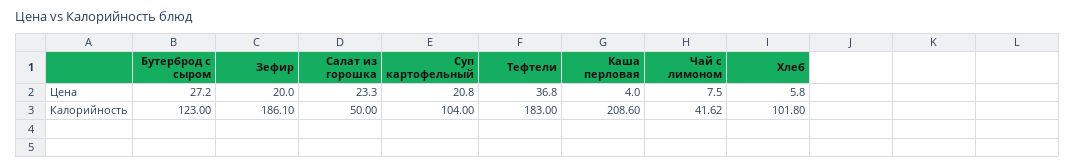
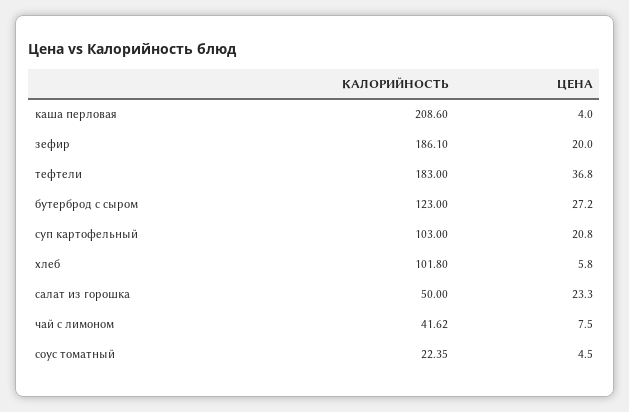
  {
    "Бутерброд с сыром": {
      "Цена": 27.2,
      "Калорийность": 123
    },
    "Зефир": {
      "Цена": 20,
      "Калорийность": 186.1
    },
    "Салат из горошка": {
      "Цена": 23.3,
      "Калорийность": 50
    },
    "Суп картофельный": {
      "Цена": 20.8,
-     "Калорийность": 104
+     "Калорийность": 103
    },
    "Тефтели": {
      "Цена": 36.8,
      "Калорийность": 183
    },
    "Каша перловая": {
      "Цена": 4,
      "Калорийность": 208.6
    },
    "Чай с лимоном": {
      "Цена": 7.5,
      "Калорийность": 41.62
    },
    "Хлеб": {
      "Цена": 5.8,
      "Калорийность": 101.8
-   }
+   },
+   "соус томатный": {
+     "Калорийность": 22.35,
+     "Цена": 4.5
+   }
  }

